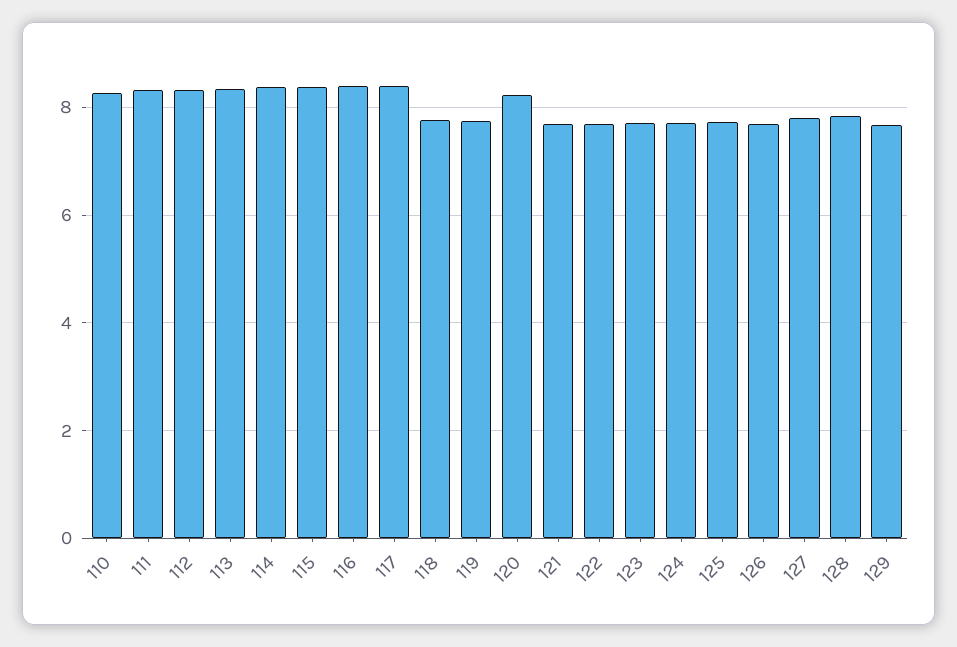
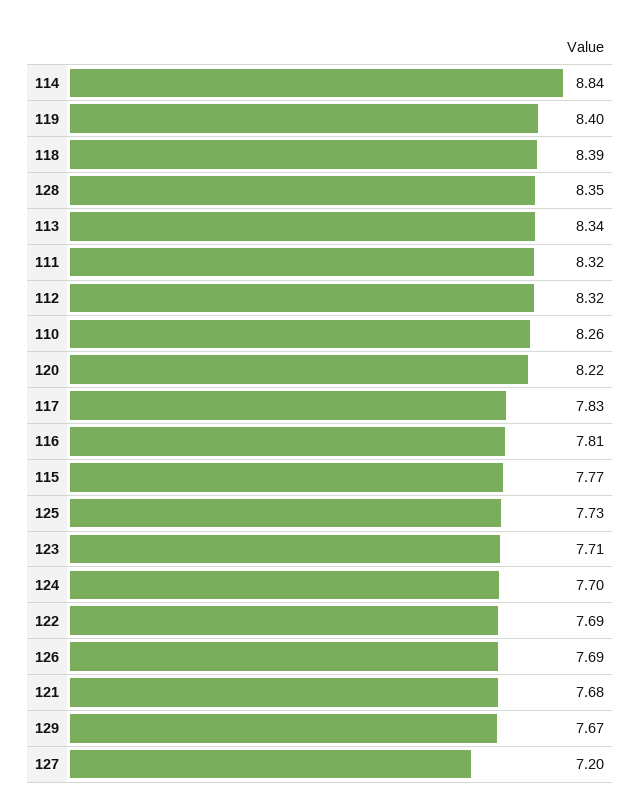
  {
    "110": 8.26,
    "111": 8.32,
    "112": 8.32,
    "113": 8.34,
-   "114": 8.4,
+   "114": 8.84,
-   "115": 8.4,
+   "115": 7.77,
-   "116": 8.4,
+   "116": 7.81,
-   "117": 8.4,
+   "117": 7.83,
-   "118": 7.8,
+   "118": 8.39,
-   "119": 7.8,
+   "119": 8.4,
    "120": 8.22,
    "121": 7.68,
    "122": 7.69,
    "123": 7.71,
    "124": 7.7,
    "125": 7.73,
    "126": 7.69,
-   "127": 7.8,
+   "127": 7.2,
-   "128": 7.8,
+   "128": 8.35,
    "129": 7.67
  }

